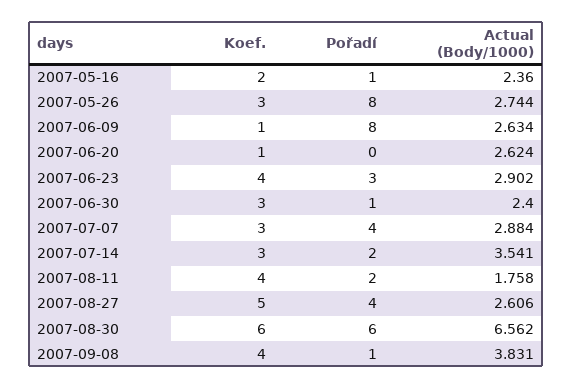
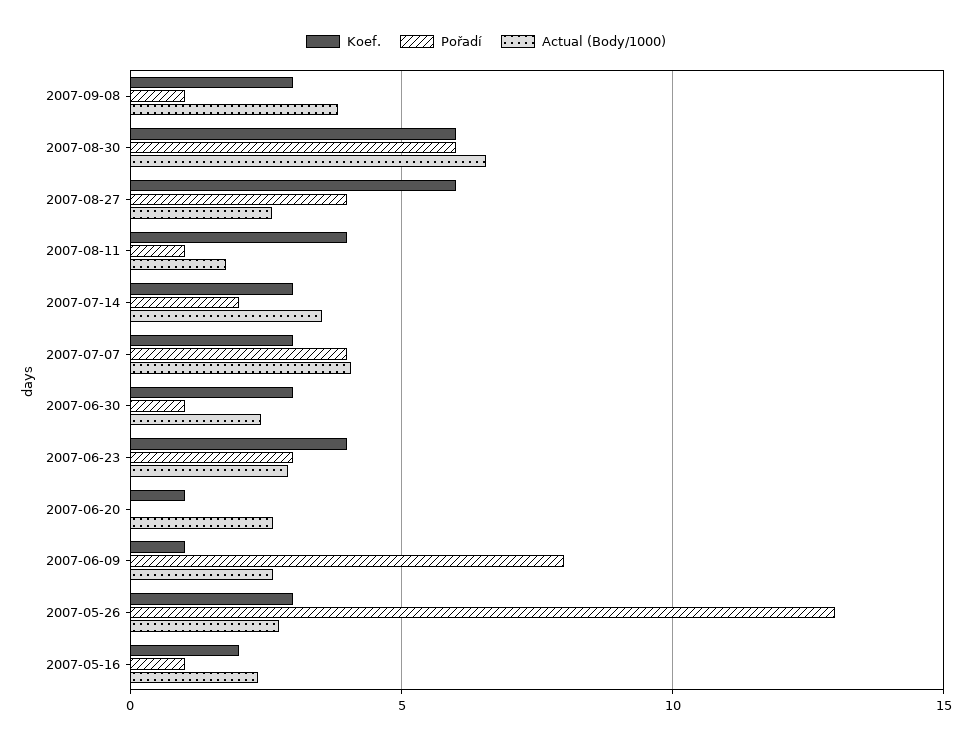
  {
    "Koef.": {
      "2007-05-16": 2,
      "2007-05-26": 3,
      "2007-06-09": 1,
      "2007-06-20": 1,
      "2007-06-23": 4,
      "2007-06-30": 3,
      "2007-07-07": 3,
      "2007-07-14": 3,
      "2007-08-11": 4,
-     "2007-08-27": 5,
+     "2007-08-27": 6,
      "2007-08-30": 6,
-     "2007-09-08": 4
+     "2007-09-08": 3
    },
    "Pořadí": {
      "2007-05-16": 1,
-     "2007-05-26": 8,
+     "2007-05-26": 13,
      "2007-06-09": 8,
      "2007-06-20": 0,
      "2007-06-23": 3,
      "2007-06-30": 1,
      "2007-07-07": 4,
      "2007-07-14": 2,
-     "2007-08-11": 2,
+     "2007-08-11": 1,
      "2007-08-27": 4,
      "2007-08-30": 6,
      "2007-09-08": 1
    },
    "Actual (Body/1000)": {
      "2007-05-16": 2.36,
      "2007-05-26": 2.744,
      "2007-06-09": 2.634,
      "2007-06-20": 2.624,
      "2007-06-23": 2.902,
      "2007-06-30": 2.4,
-     "2007-07-07": 2.884,
+     "2007-07-07": 4,
      "2007-07-14": 3.541,
      "2007-08-11": 1.758,
      "2007-08-27": 2.606,
      "2007-08-30": 6.562,
      "2007-09-08": 3.831
    }
  }

